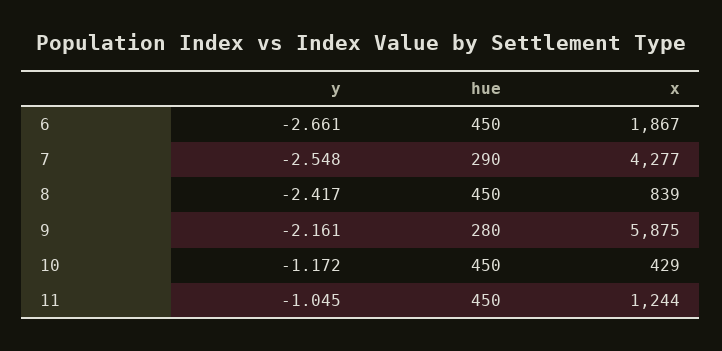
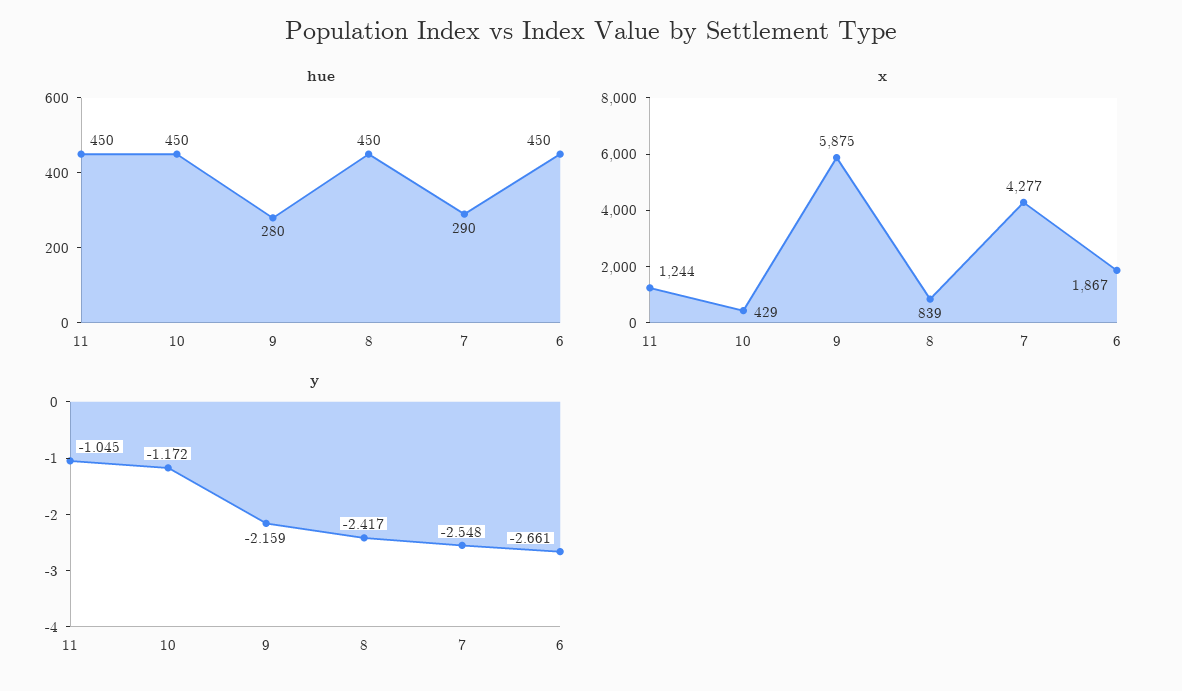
  {
    "y": {
      "6": -2.661,
      "7": -2.548,
      "8": -2.417,
-     "9": -2.161,
+     "9": -2.159,
      "10": -1.172,
      "11": -1.045
    },
    "hue": {
      "6": 450,
      "7": 290,
      "8": 450,
      "9": 280,
      "10": 450,
      "11": 450
    },
    "x": {
      "6": 1867,
      "7": 4277,
      "8": 839,
      "9": 5875,
      "10": 429,
      "11": 1244
    }
  }

